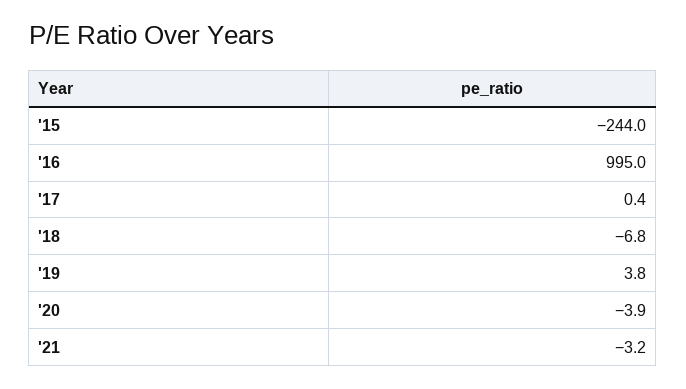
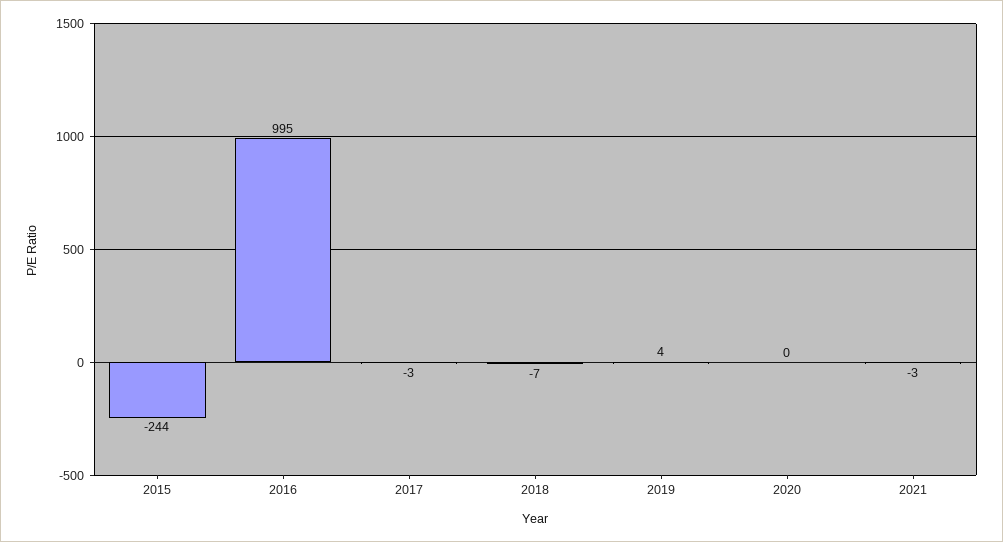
  {
    "'15": -244,
    "'16": 995,
-   "'17": 0.4,
+   "'17": -3,
    "'18": -6.8,
    "'19": 3.8,
-   "'20": -3.9,
+   "'20": 0,
    "'21": -3.2
  }

